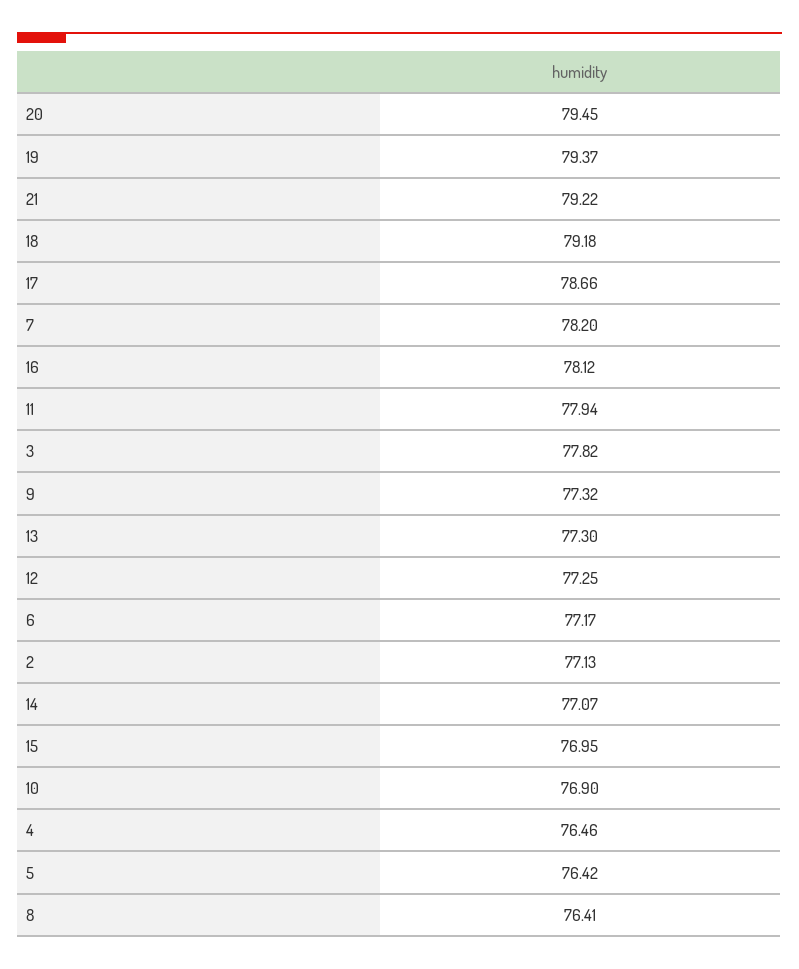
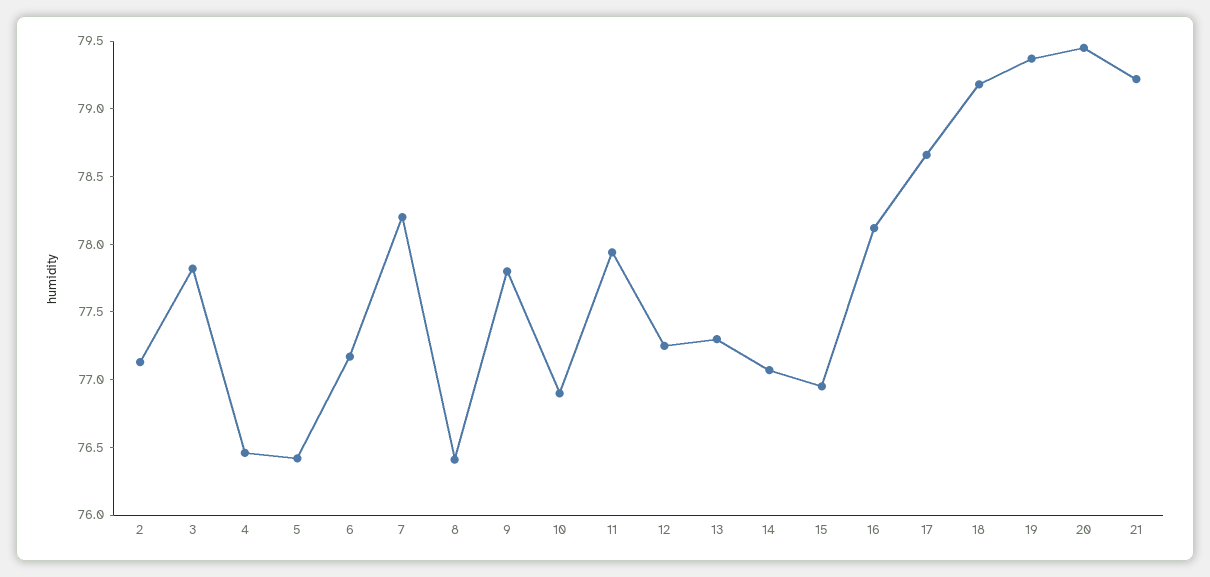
  {
    "20": 79.45,
    "19": 79.37,
    "21": 79.22,
    "18": 79.18,
    "17": 78.66,
    "7": 78.2,
    "16": 78.12,
    "11": 77.94,
    "3": 77.82,
-   "9": 77.32,
+   "9": 77.8,
    "13": 77.3,
    "12": 77.25,
    "6": 77.17,
    "2": 77.13,
    "14": 77.07,
    "15": 76.95,
    "10": 76.9,
    "4": 76.46,
    "5": 76.42,
    "8": 76.41
  }

